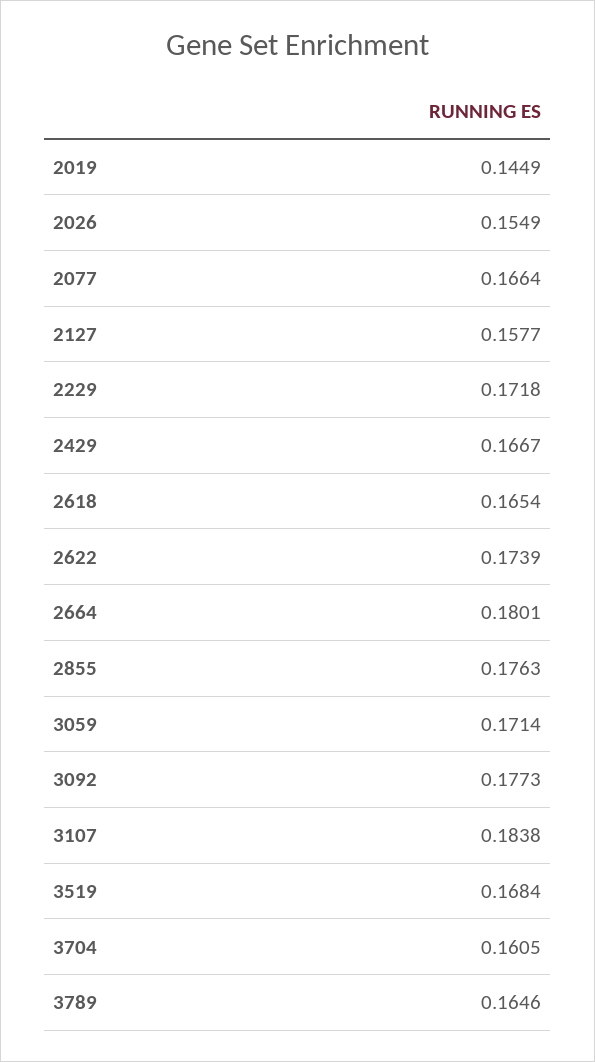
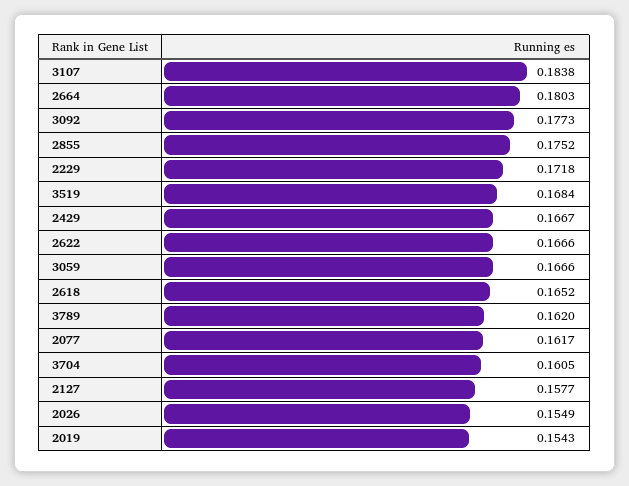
  {
-   "2019": 0.1449,
+   "2019": 0.1543,
    "2026": 0.1549,
-   "2077": 0.1664,
+   "2077": 0.1617,
    "2127": 0.1577,
    "2229": 0.1718,
    "2429": 0.1667,
-   "2618": 0.1654,
+   "2618": 0.1652,
-   "2622": 0.1739,
+   "2622": 0.1666,
-   "2664": 0.1801,
+   "2664": 0.1803,
-   "2855": 0.1763,
+   "2855": 0.1752,
-   "3059": 0.1714,
+   "3059": 0.1666,
    "3092": 0.1773,
    "3107": 0.1838,
    "3519": 0.1684,
    "3704": 0.1605,
-   "3789": 0.1646
+   "3789": 0.162
  }

